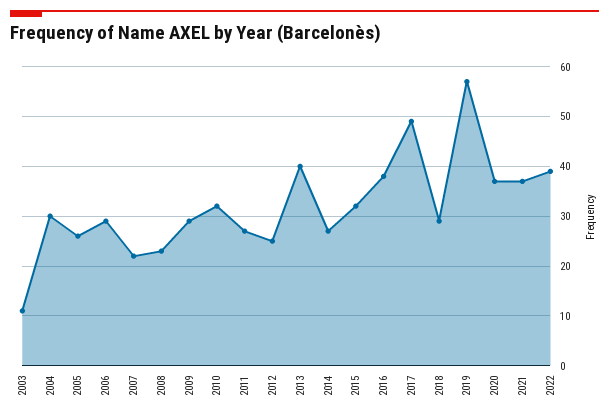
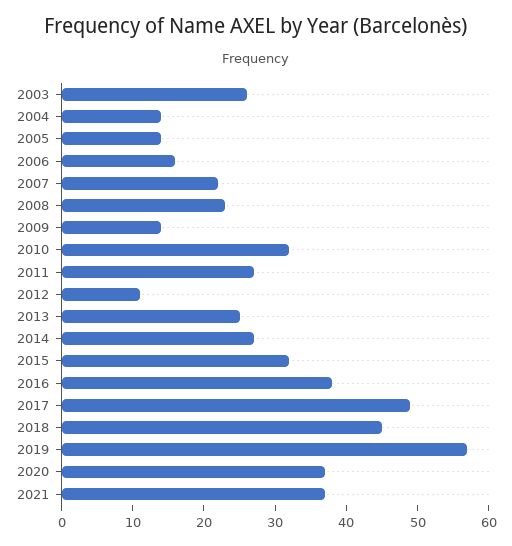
  {
-   "2003": 10,
+   "2003": 25,
-   "2004": 30,
+   "2004": 15,
-   "2005": 25,
+   "2005": 15,
-   "2006": 30,
+   "2006": 15,
    "2007": 20,
    "2008": 25,
-   "2009": 30,
+   "2009": 15,
    "2010": 30,
    "2011": 25,
-   "2012": 25,
+   "2012": 10,
-   "2013": 40,
+   "2013": 25,
    "2014": 25,
    "2015": 30,
    "2016": 40,
    "2017": 50,
-   "2018": 30,
+   "2018": 45,
    "2019": 55,
    "2020": 35,
-   "2021": 35,
+   "2021": 35
-   "2022": 40
  }

